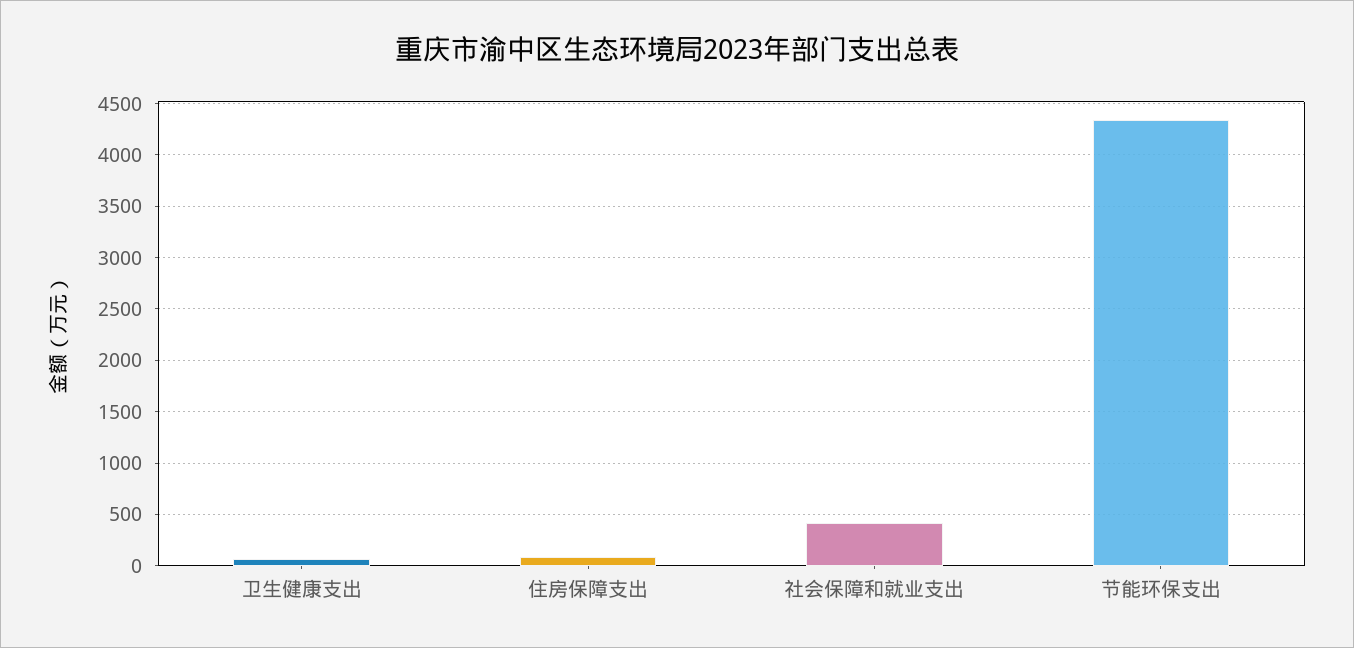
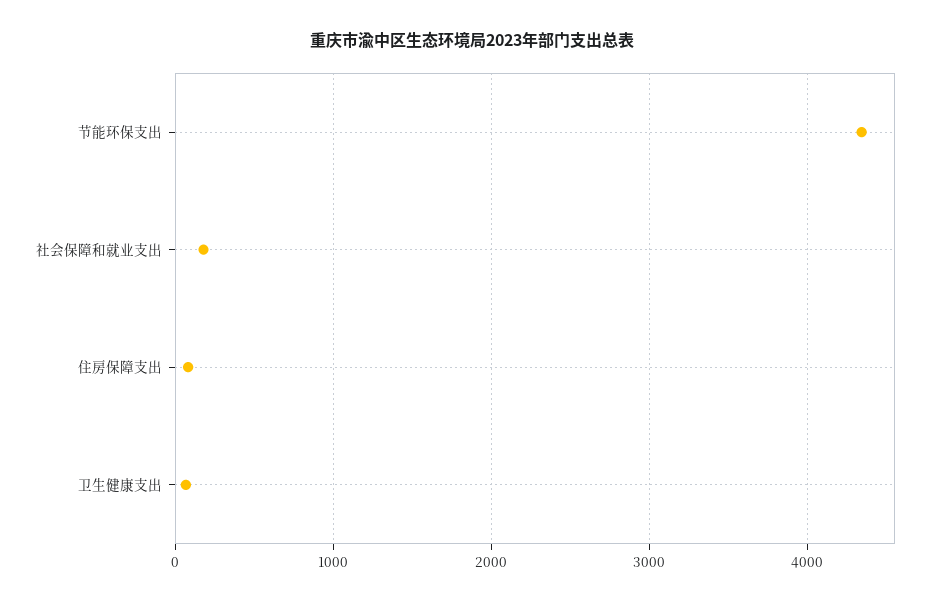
  {
    "卫生健康支出": 100,
    "住房保障支出": 100,
-   "社会保障和就业支出": 400,
+   "社会保障和就业支出": 200,
    "节能环保支出": 4300
  }

